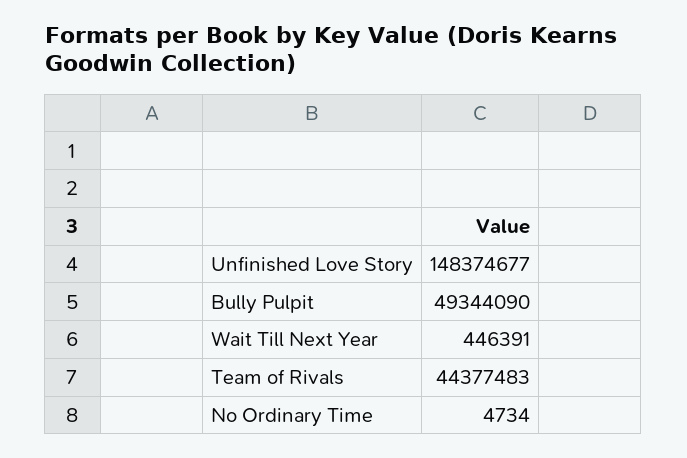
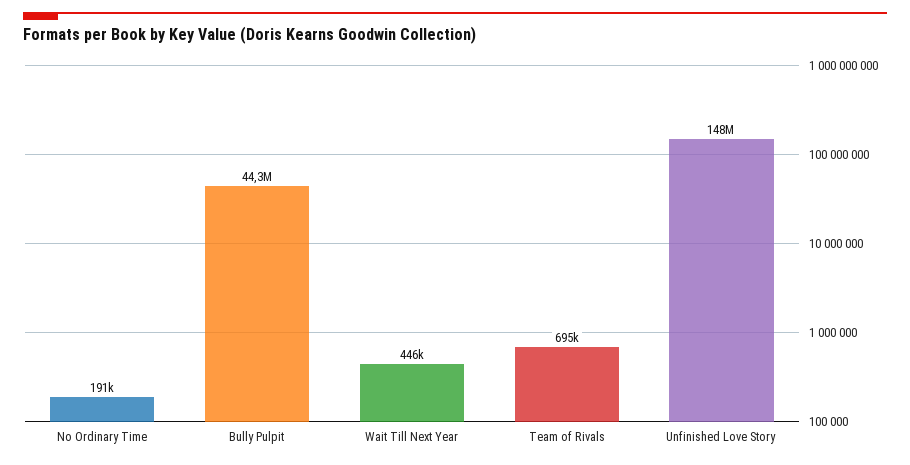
  {
    "Unfinished Love Story": 148374677,
-   "Bully Pulpit": 49344090,
+   "Bully Pulpit": 44300000,
    "Wait Till Next Year": 446391,
-   "Team of Rivals": 44377483,
+   "Team of Rivals": 695000,
-   "No Ordinary Time": 4734
+   "No Ordinary Time": 191000
  }

